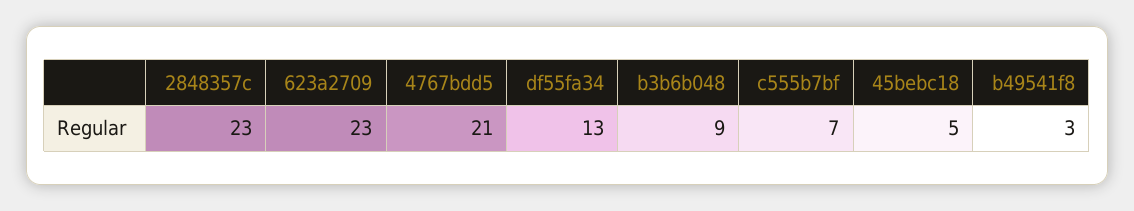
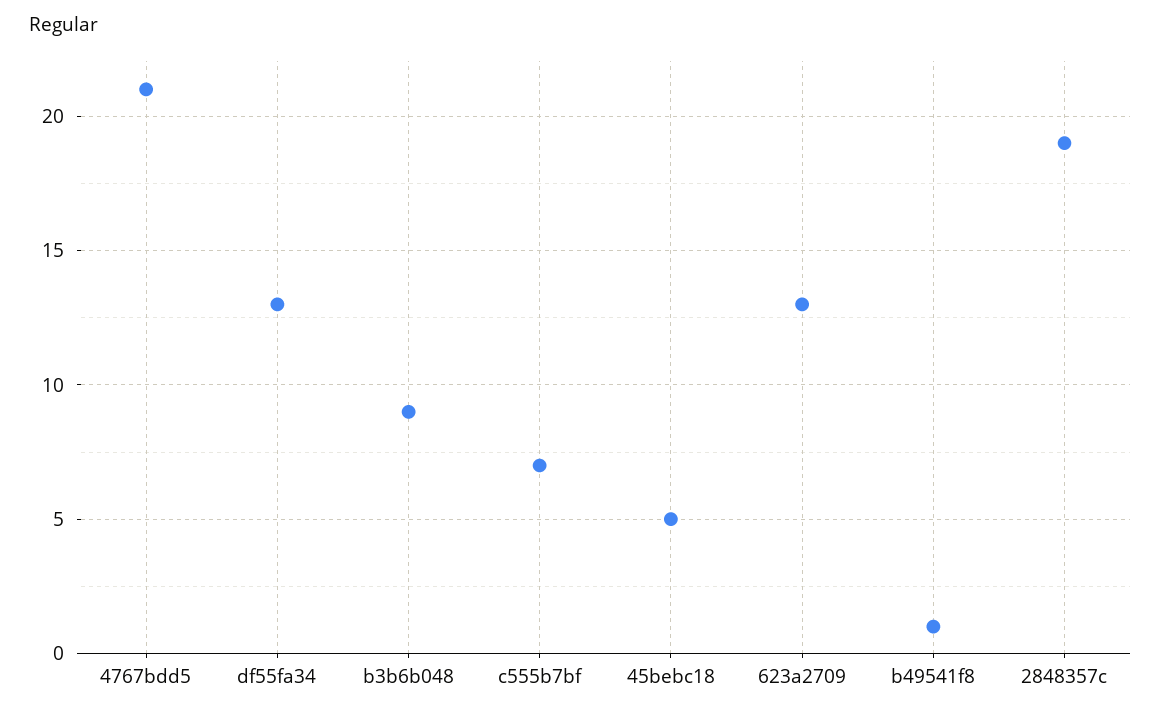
  {
-   "2848357c": 23,
+   "2848357c": 19,
-   "623a2709": 23,
+   "623a2709": 13,
    "4767bdd5": 21,
    "df55fa34": 13,
    "b3b6b048": 9,
    "c555b7bf": 7,
    "45bebc18": 5,
-   "b49541f8": 3
+   "b49541f8": 1
  }

